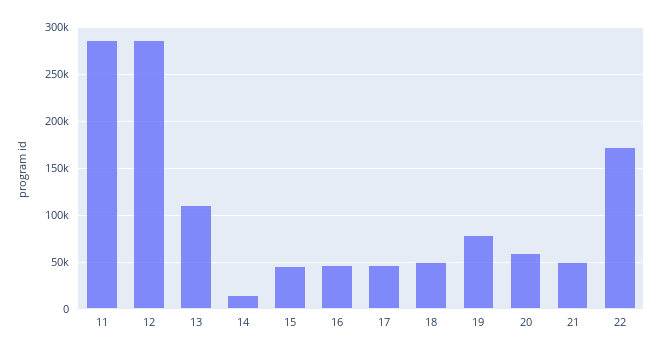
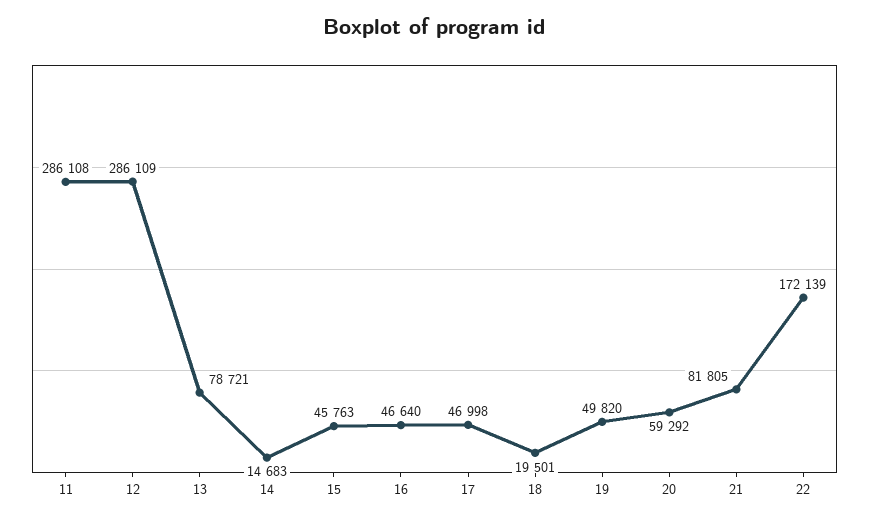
  {
    "11": 286108,
    "12": 286109,
-   "13": 110000,
+   "13": 78721,
    "14": 14683,
    "15": 45763,
    "16": 46640,
    "17": 46998,
-   "18": 50000,
+   "18": 19501,
-   "19": 80000,
+   "19": 49820,
    "20": 59292,
-   "21": 50000,
+   "21": 81805,
    "22": 172139
  }

